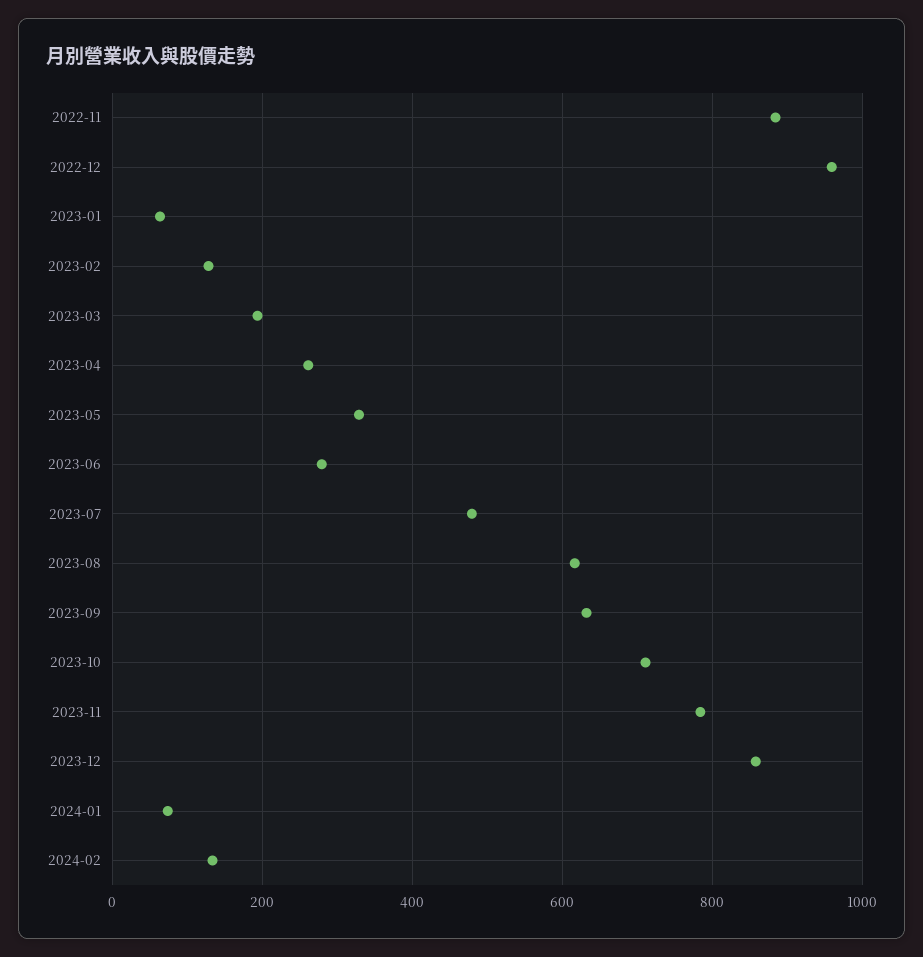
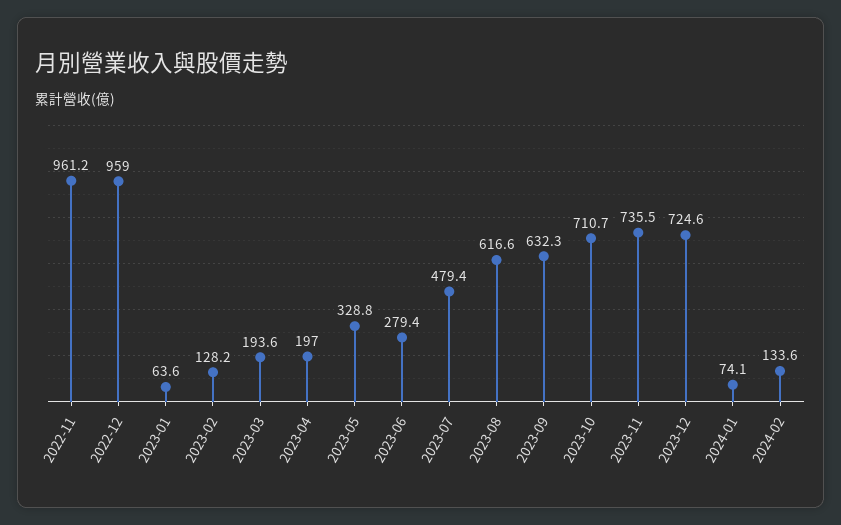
  {
-   "2022-11": 880,
+   "2022-11": 961.2,
    "2022-12": 959,
    "2023-01": 63.6,
    "2023-02": 128.2,
    "2023-03": 193.6,
-   "2023-04": 260,
+   "2023-04": 197,
    "2023-05": 328.8,
    "2023-06": 279.4,
    "2023-07": 479.4,
    "2023-08": 616.6,
    "2023-09": 632.3,
    "2023-10": 710.7,
-   "2023-11": 780,
+   "2023-11": 735.5,
-   "2023-12": 860,
+   "2023-12": 724.6,
    "2024-01": 74.1,
    "2024-02": 133.6
  }

